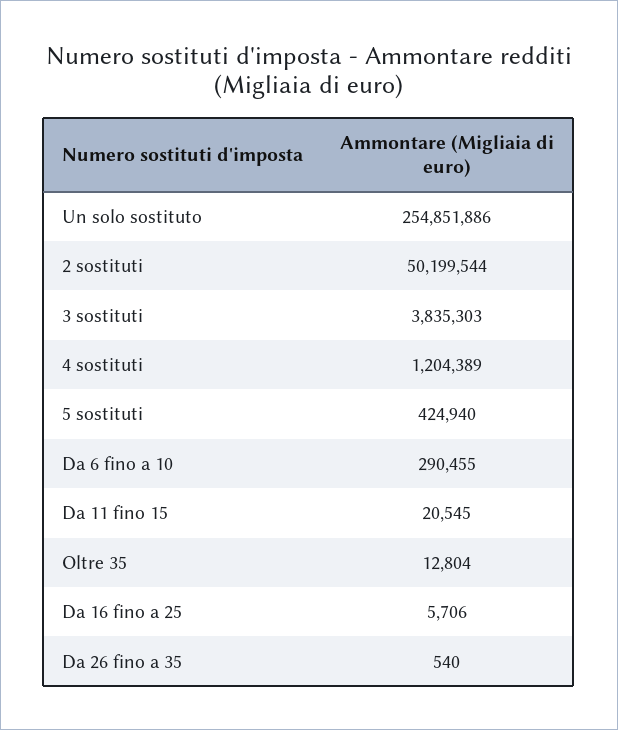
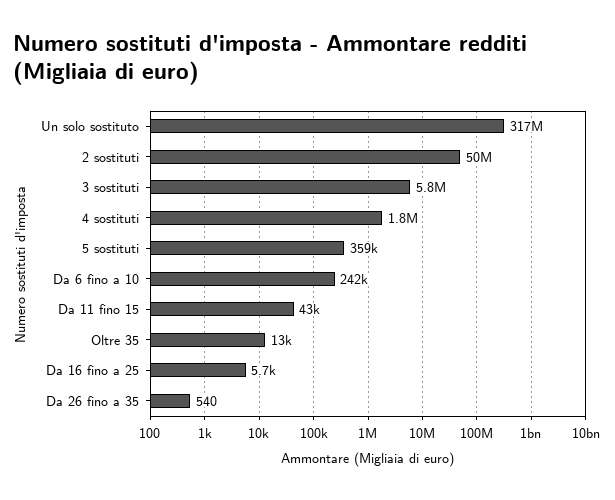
  {
-   "Un solo sostituto": 254851886,
+   "Un solo sostituto": 317000000,
    "2 sostituti": 50199544,
-   "3 sostituti": 3835303,
+   "3 sostituti": 5800000,
-   "4 sostituti": 1204389,
+   "4 sostituti": 1800000,
-   "5 sostituti": 424940,
+   "5 sostituti": 359000,
-   "Da 6 fino a 10": 290455,
+   "Da 6 fino a 10": 242000,
-   "Da 11 fino 15": 20545,
+   "Da 11 fino 15": 43000,
    "Oltre 35": 12804,
    "Da 16 fino a 25": 5706,
    "Da 26 fino a 35": 540
  }

